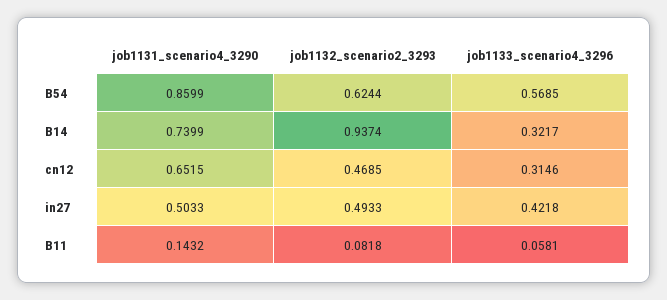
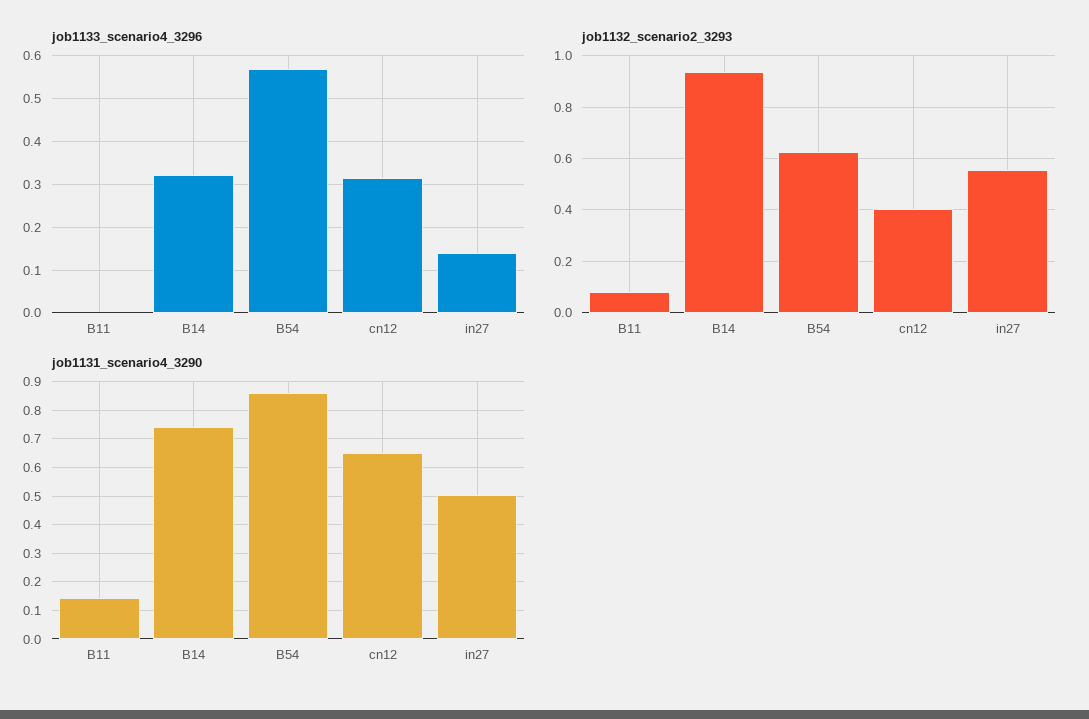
  {
    "job1131_scenario4_3290": {
      "B54": 0.8599,
      "B14": 0.7399,
      "cn12": 0.6515,
      "in27": 0.5033,
      "B11": 0.1432
    },
    "job1132_scenario2_3293": {
      "B54": 0.6244,
      "B14": 0.9374,
-     "cn12": 0.4685,
+     "cn12": 0.4,
-     "in27": 0.4933,
+     "in27": 0.55,
      "B11": 0.0818
    },
    "job1133_scenario4_3296": {
      "B54": 0.5685,
      "B14": 0.3217,
      "cn12": 0.3146,
-     "in27": 0.4218,
+     "in27": 0.14,
-     "B11": 0.0581
+     "B11": 0
    }
  }

